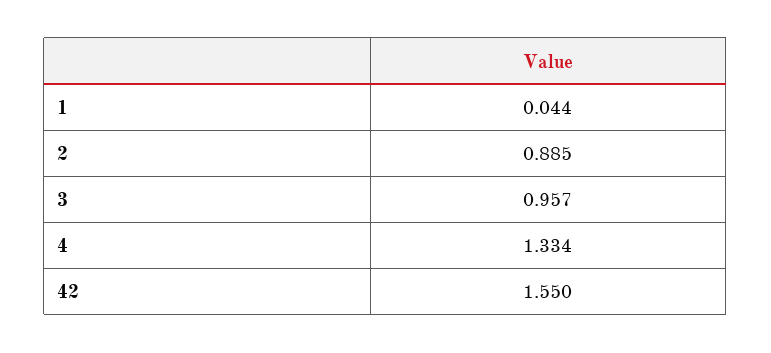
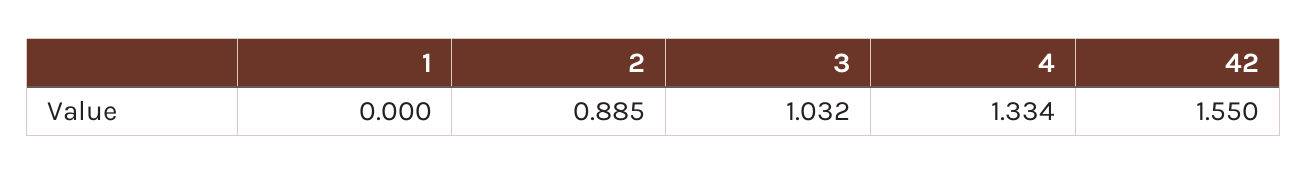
  {
-   "1": 0.044,
+   "1": 0,
    "2": 0.885,
-   "3": 0.957,
+   "3": 1.032,
    "4": 1.334,
    "42": 1.55
  }

